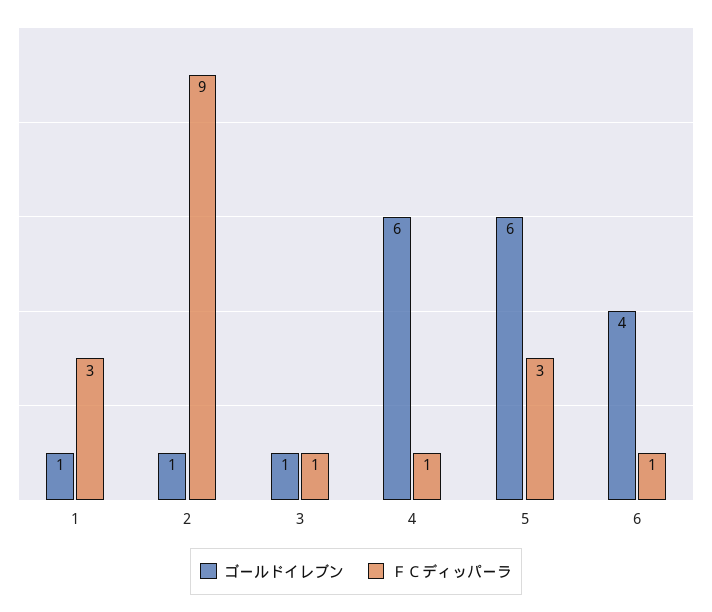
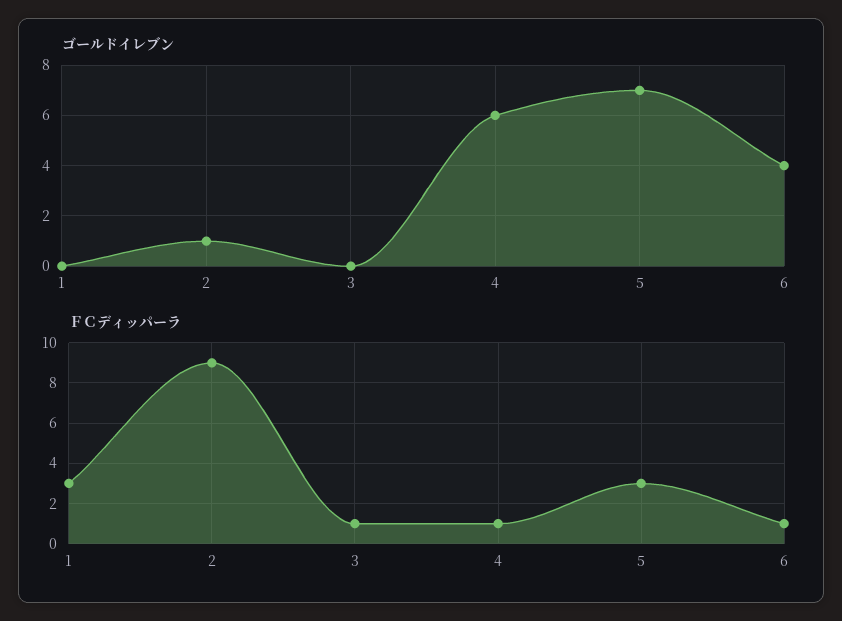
  {
    "ゴールドイレブン": {
-     "1": 1,
+     "1": 0,
      "2": 1,
-     "3": 1,
+     "3": 0,
      "4": 6,
-     "5": 6,
+     "5": 7,
      "6": 4
    },
    "ＦＣディッパーラ": {
      "1": 3,
      "2": 9,
      "3": 1,
      "4": 1,
      "5": 3,
      "6": 1
    }
  }

